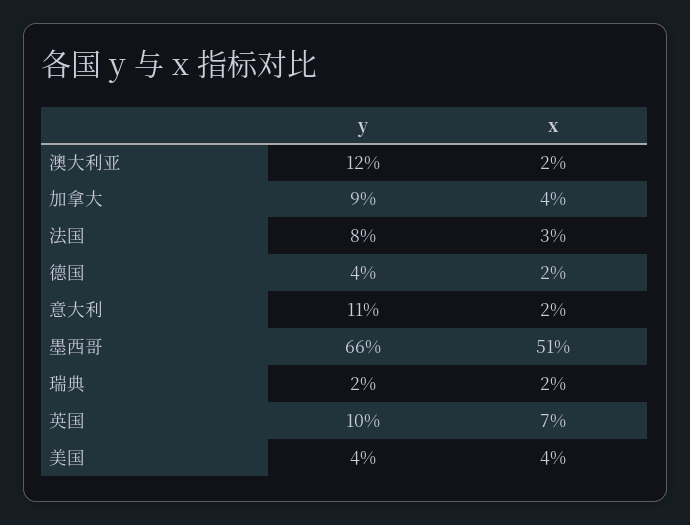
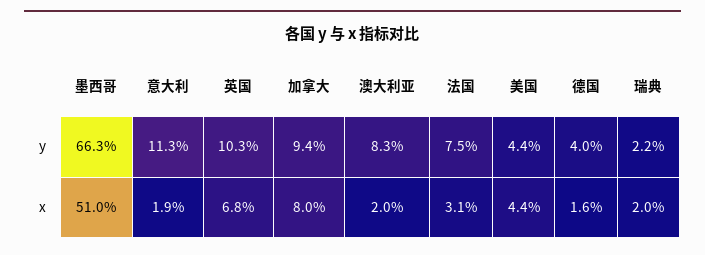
  {
    "y": {
-     "澳大利亚": 12,
+     "澳大利亚": 8.3,
      "加拿大": 9.4,
      "法国": 7.5,
      "德国": 4,
      "意大利": 11.3,
      "墨西哥": 66.3,
      "瑞典": 2.2,
      "英国": 10.3,
      "美国": 4.4
    },
    "x": {
      "澳大利亚": 2,
-     "加拿大": 4,
+     "加拿大": 8,
      "法国": 3.1,
      "德国": 1.6,
      "意大利": 1.9,
      "墨西哥": 51,
      "瑞典": 2,
      "英国": 6.8,
      "美国": 4.4
    }
  }

